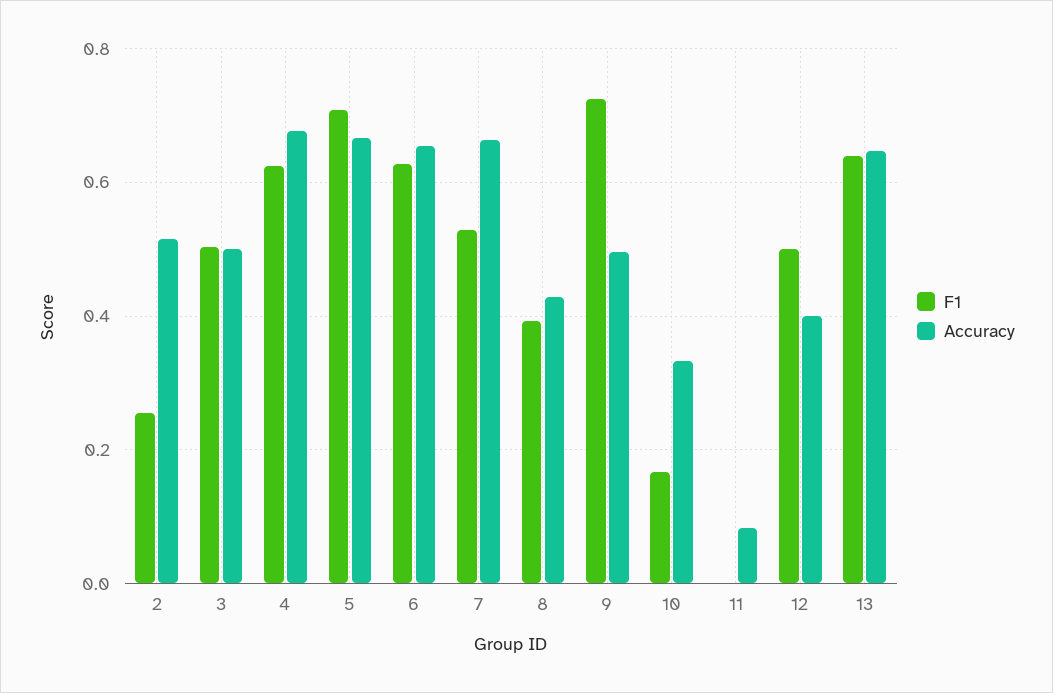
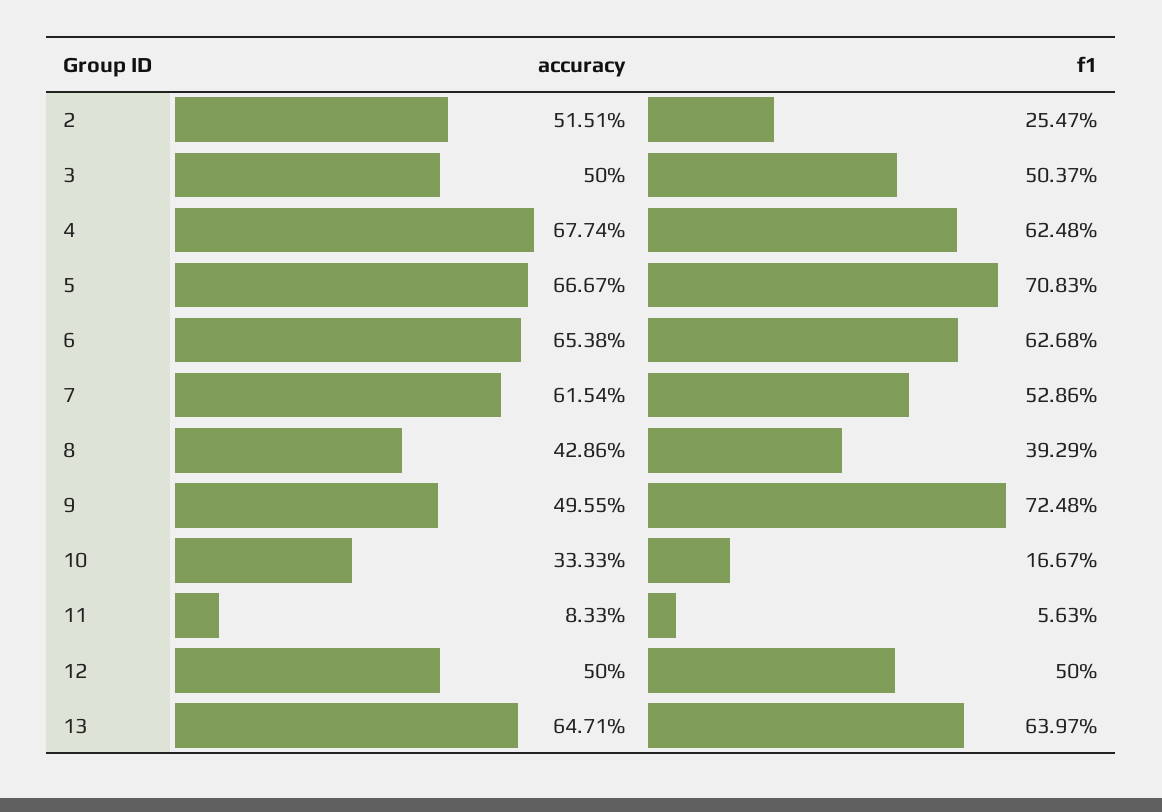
  {
    "F1": {
      "2": 0.2547,
      "3": 0.5037,
      "4": 0.6248,
      "5": 0.7083,
      "6": 0.6268,
      "7": 0.5286,
      "8": 0.3929,
      "9": 0.7248,
      "10": 0.1667,
-     "11": 0,
+     "11": 0.0563,
      "12": 0.5,
      "13": 0.6397
    },
    "Accuracy": {
      "2": 0.5151,
      "3": 0.5,
      "4": 0.6774,
      "5": 0.6667,
      "6": 0.6538,
-     "7": 0.66,
+     "7": 0.6154,
      "8": 0.4286,
      "9": 0.4955,
      "10": 0.3333,
      "11": 0.0833,
-     "12": 0.4,
+     "12": 0.5,
      "13": 0.6471
    }
  }

